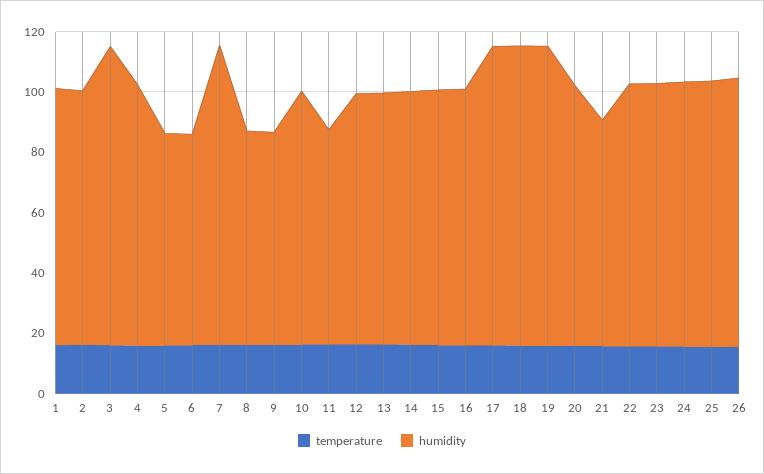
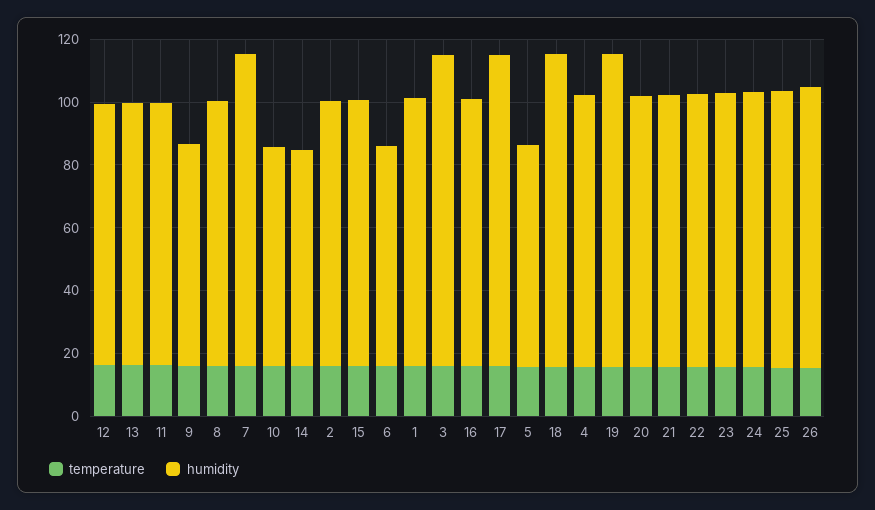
  {
    "temperature": {
      "1": 15,
      "2": 15,
      "3": 15,
      "4": 15,
      "5": 15,
      "6": 15,
      "7": 15,
      "8": 15,
      "9": 15,
      "10": 15,
      "11": 15,
      "12": 15,
      "13": 15,
      "14": 15,
      "15": 15,
      "16": 15,
      "17": 15,
      "18": 15,
      "19": 15,
      "20": 15,
      "21": 15,
      "22": 15,
      "23": 15,
      "24": 15,
      "25": 15,
      "26": 15
    },
    "humidity": {
      "1": 85,
      "2": 85,
      "3": 100,
      "4": 85,
      "5": 70,
      "6": 70,
      "7": 100,
-     "8": 70,
+     "8": 85,
      "9": 70,
-     "10": 85,
+     "10": 70,
-     "11": 70,
+     "11": 85,
      "12": 85,
      "13": 85,
-     "14": 85,
+     "14": 70,
      "15": 85,
      "16": 85,
      "17": 100,
      "18": 100,
      "19": 100,
      "20": 85,
-     "21": 75,
+     "21": 85,
      "22": 85,
      "23": 85,
      "24": 90,
      "25": 90,
      "26": 90
    }
  }

